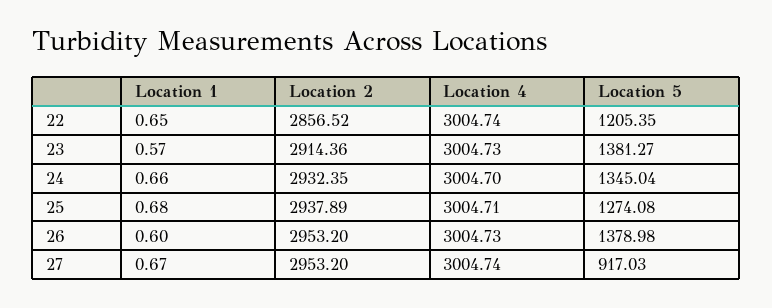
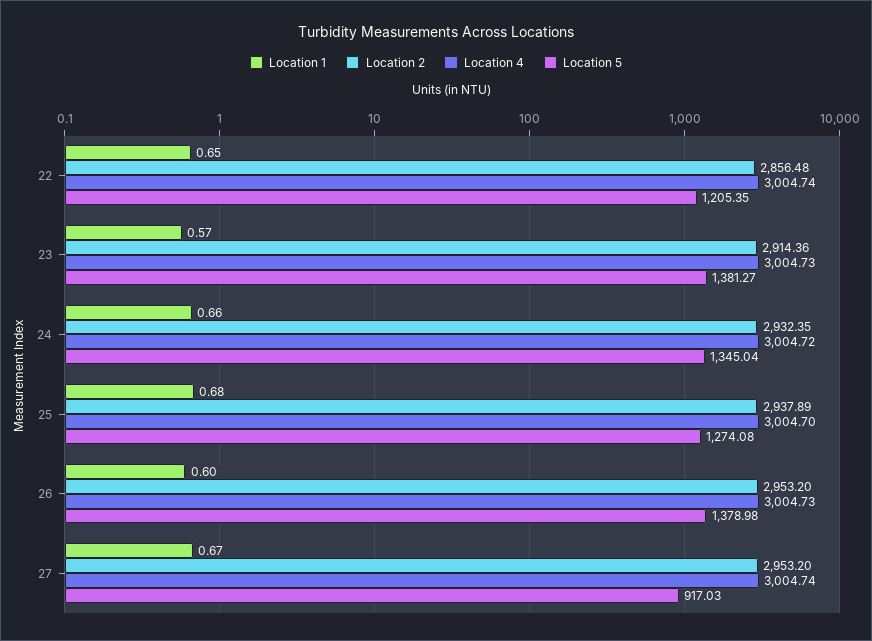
  {
    "Location 1": {
      "22": 0.65,
      "23": 0.57,
      "24": 0.66,
      "25": 0.68,
      "26": 0.6,
      "27": 0.67
    },
    "Location 2": {
-     "22": 2856.52,
+     "22": 2856.48,
      "23": 2914.36,
      "24": 2932.35,
      "25": 2937.89,
      "26": 2953.2,
      "27": 2953.2
    },
    "Location 4": {
      "22": 3004.74,
      "23": 3004.73,
-     "24": 3004.7,
+     "24": 3004.72,
-     "25": 3004.71,
+     "25": 3004.7,
      "26": 3004.73,
      "27": 3004.74
    },
    "Location 5": {
      "22": 1205.35,
      "23": 1381.27,
      "24": 1345.04,
      "25": 1274.08,
      "26": 1378.98,
      "27": 917.03
    }
  }

